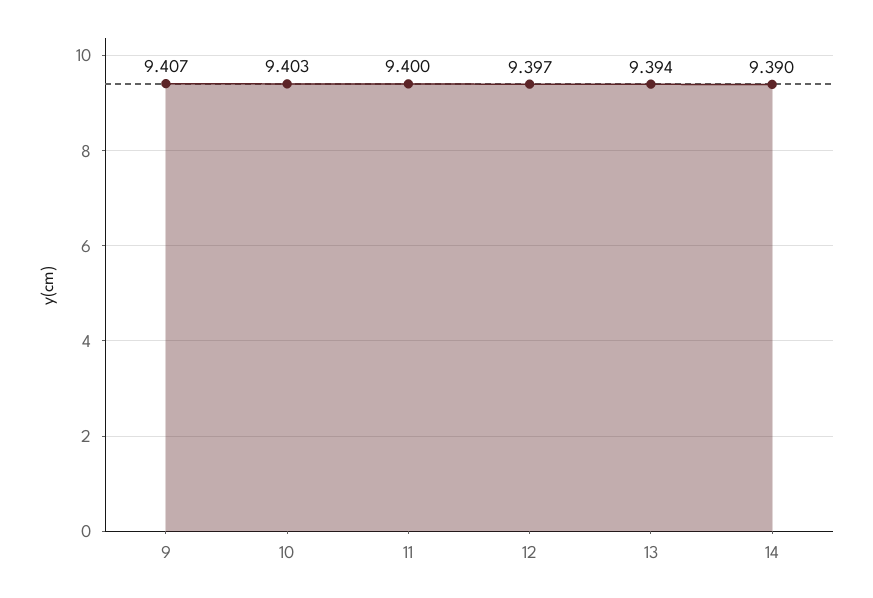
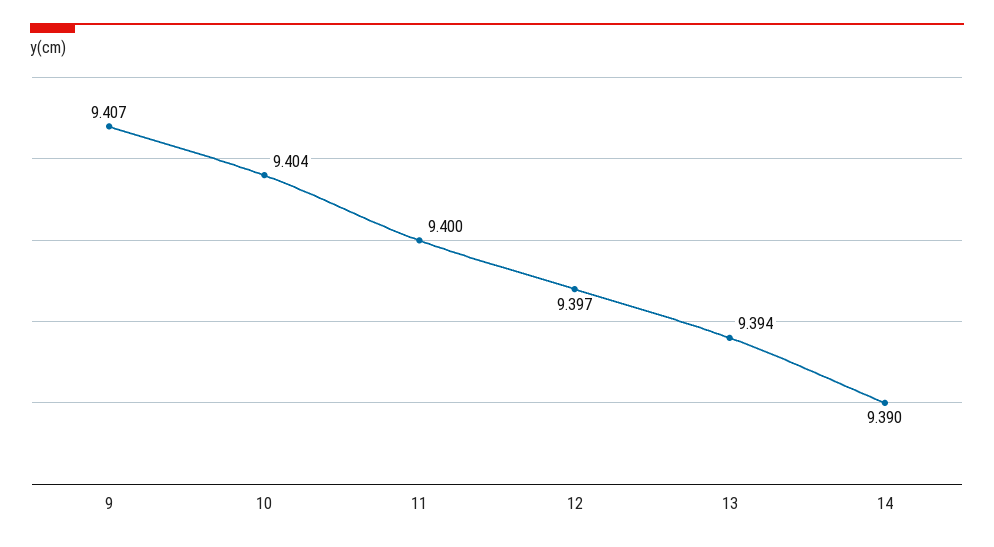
  {
    "9": 9.407,
-   "10": 9.403,
+   "10": 9.404,
    "11": 9.4,
    "12": 9.397,
    "13": 9.394,
    "14": 9.39
  }

